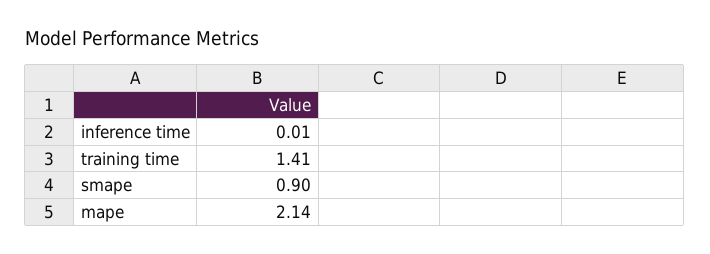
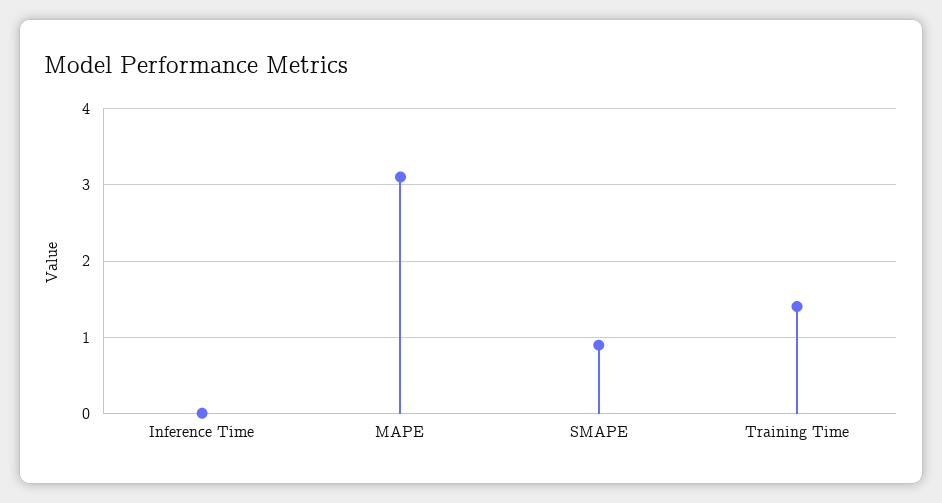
  {
    "inference time": 0.01,
    "training time": 1.41,
    "smape": 0.9,
-   "mape": 2.14
+   "mape": 3.1
  }

